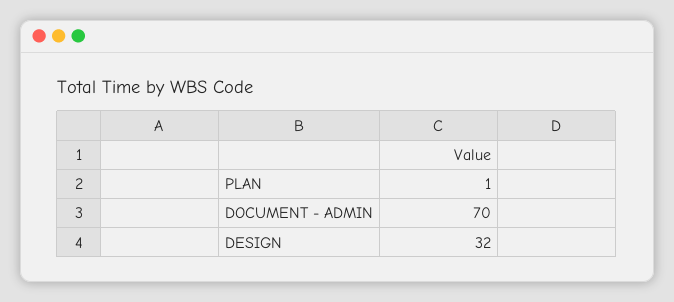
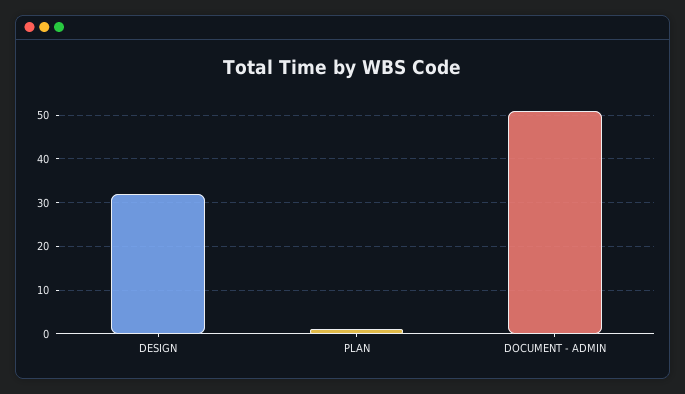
  {
    "PLAN": 1,
-   "DOCUMENT - ADMIN": 70,
+   "DOCUMENT - ADMIN": 50,
    "DESIGN": 32
  }

